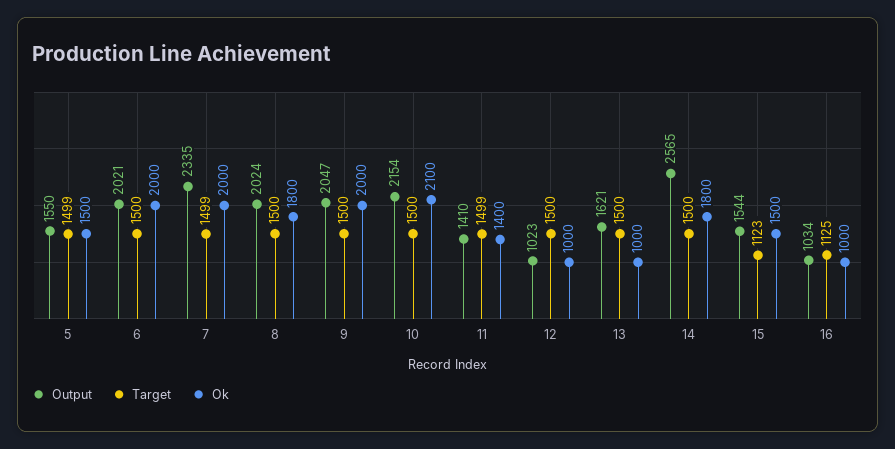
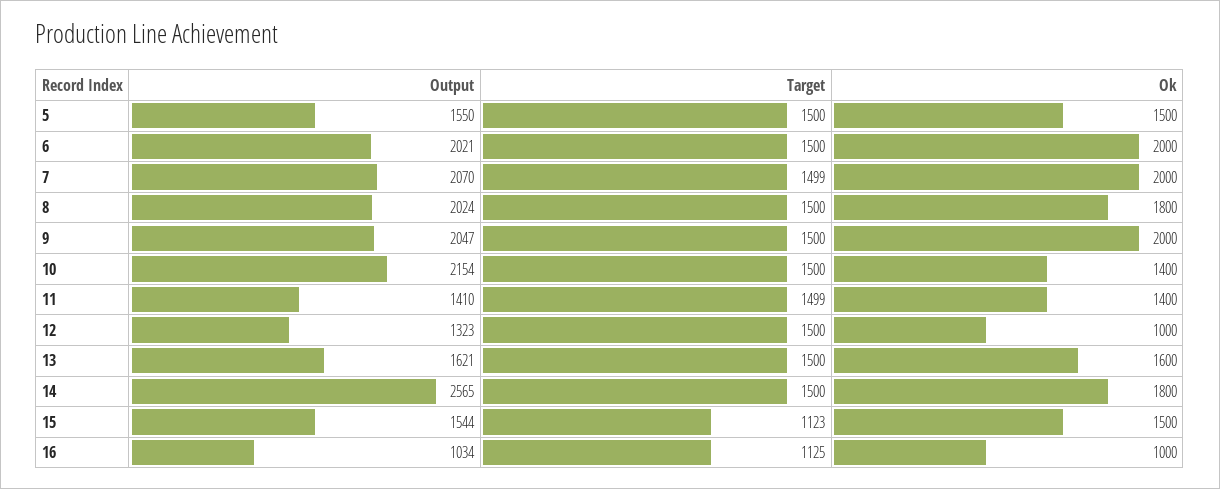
  {
    "Output": {
      "5": 1550,
      "6": 2021,
-     "7": 2335,
+     "7": 2070,
      "8": 2024,
      "9": 2047,
      "10": 2154,
      "11": 1410,
-     "12": 1023,
+     "12": 1323,
      "13": 1621,
      "14": 2565,
      "15": 1544,
      "16": 1034
    },
    "Target": {
-     "5": 1499,
+     "5": 1500,
      "6": 1500,
      "7": 1499,
      "8": 1500,
      "9": 1500,
      "10": 1500,
      "11": 1499,
      "12": 1500,
      "13": 1500,
      "14": 1500,
      "15": 1123,
      "16": 1125
    },
    "Ok": {
      "5": 1500,
      "6": 2000,
      "7": 2000,
      "8": 1800,
      "9": 2000,
-     "10": 2100,
+     "10": 1400,
      "11": 1400,
      "12": 1000,
-     "13": 1000,
+     "13": 1600,
      "14": 1800,
      "15": 1500,
      "16": 1000
    }
  }

